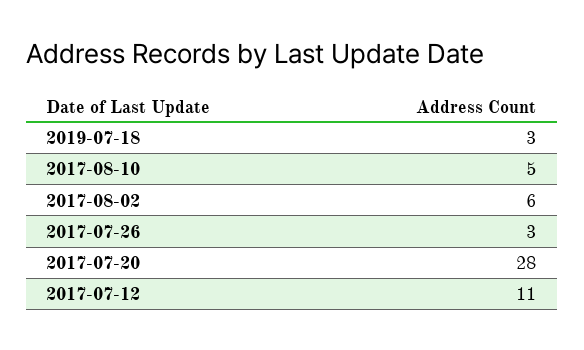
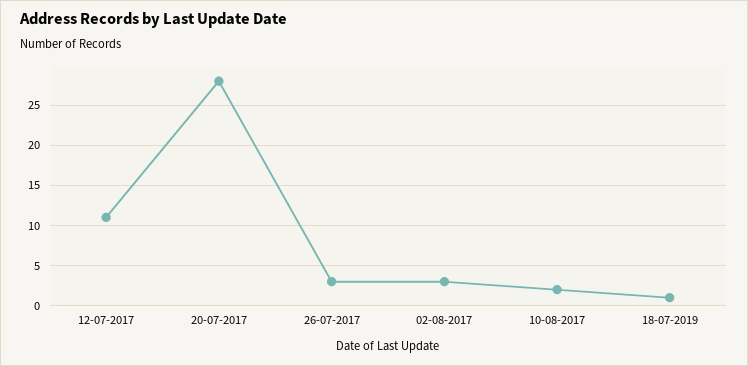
  {
-   "2019-07-18": 3,
+   "2019-07-18": 1,
-   "2017-08-10": 5,
+   "2017-08-10": 2,
-   "2017-08-02": 6,
+   "2017-08-02": 3,
    "2017-07-26": 3,
    "2017-07-20": 28,
    "2017-07-12": 11
  }

